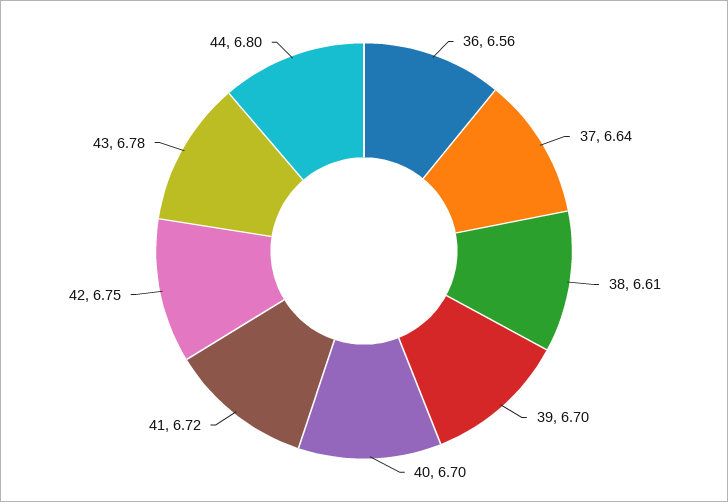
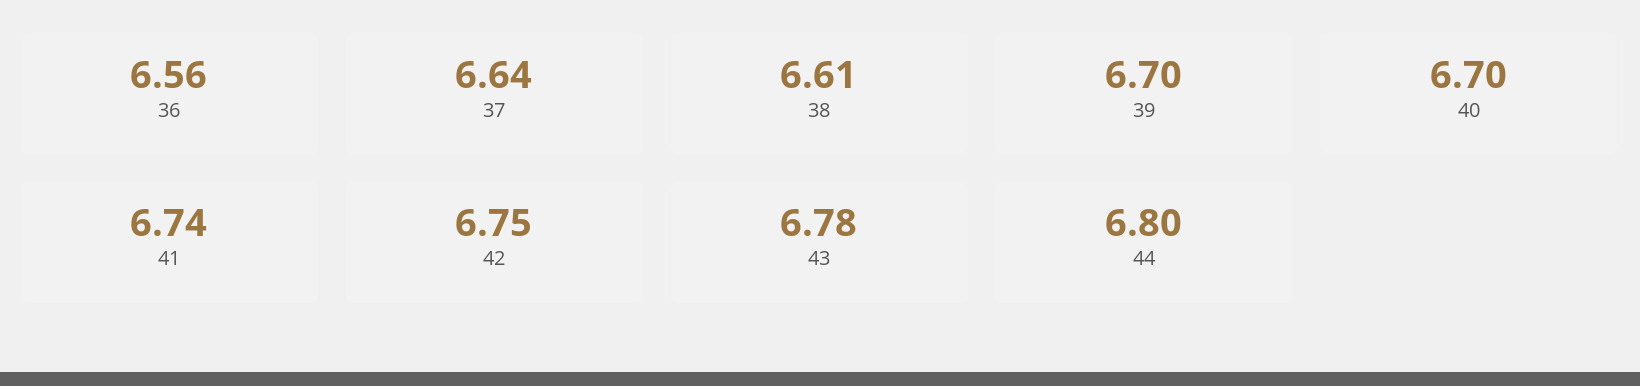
  {
    "36": 6.56,
    "37": 6.64,
    "38": 6.61,
    "39": 6.7,
    "40": 6.7,
-   "41": 6.72,
+   "41": 6.74,
    "42": 6.75,
    "43": 6.78,
    "44": 6.8
  }

